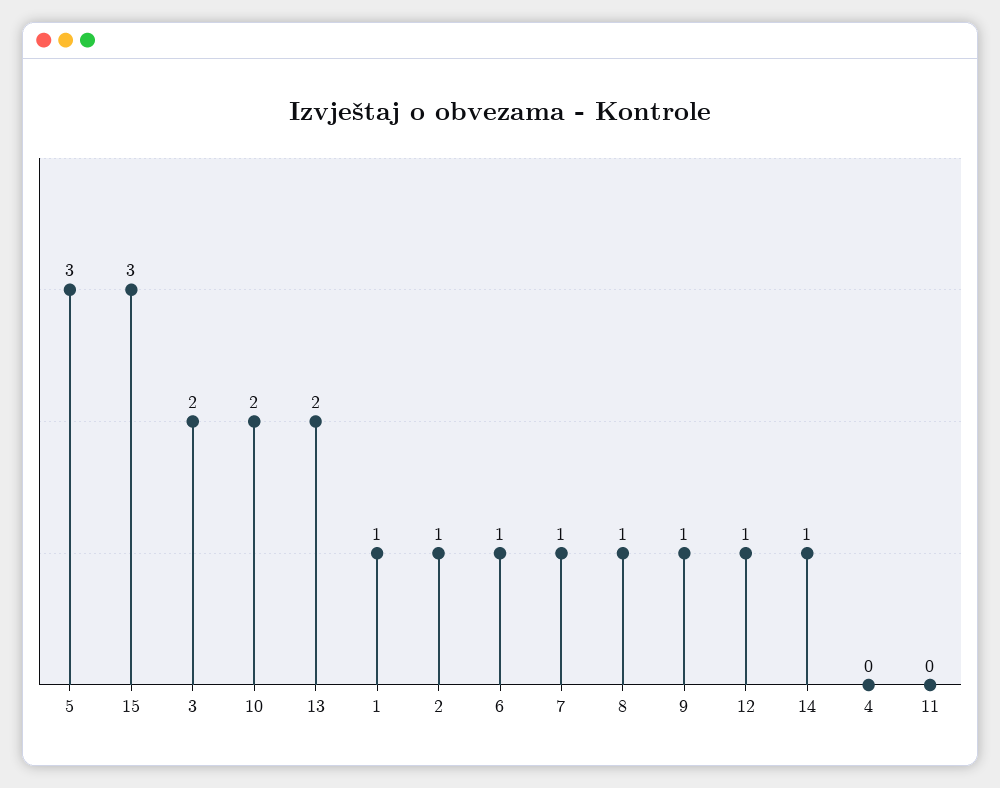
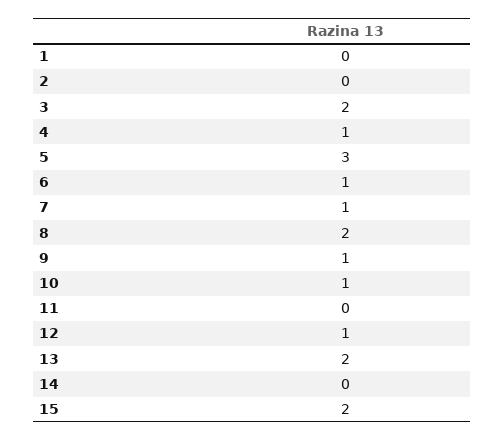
  {
    "5": 3,
-   "15": 3,
+   "15": 2,
    "3": 2,
-   "10": 2,
+   "10": 1,
    "13": 2,
-   "1": 1,
+   "1": 0,
-   "2": 1,
+   "2": 0,
    "6": 1,
    "7": 1,
-   "8": 1,
+   "8": 2,
    "9": 1,
    "12": 1,
-   "14": 1,
+   "14": 0,
-   "4": 0,
+   "4": 1,
    "11": 0
  }

